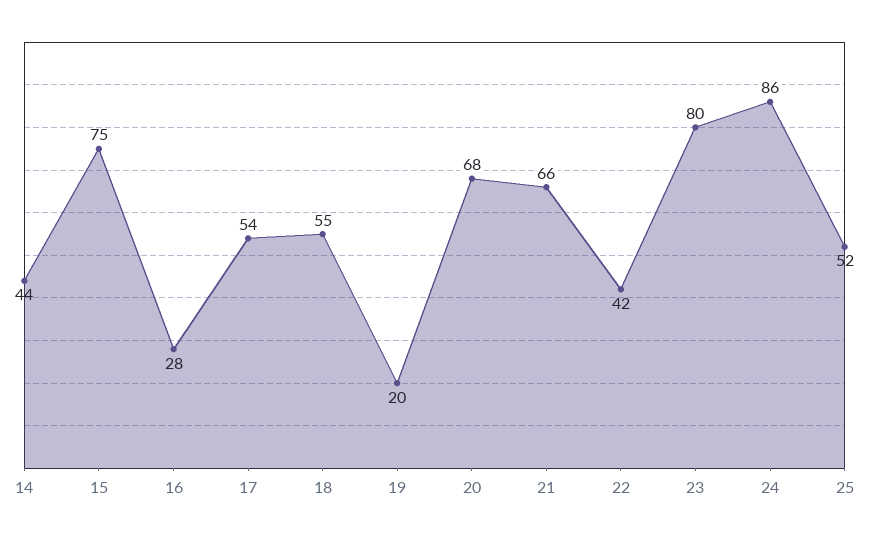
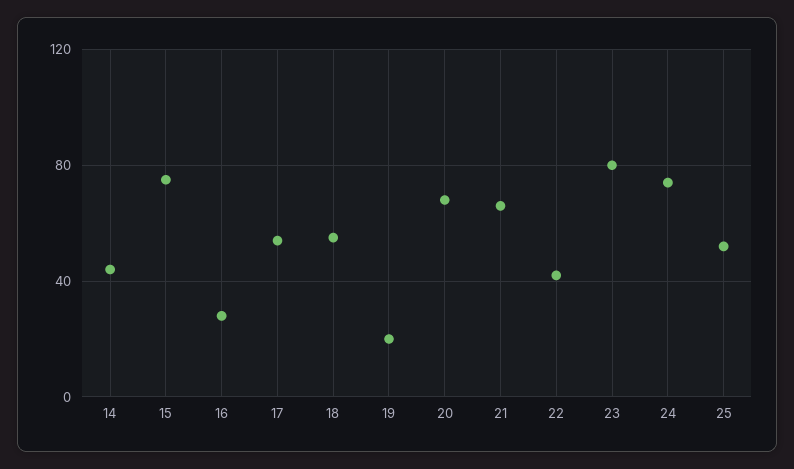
  {
    "14": 44,
    "15": 75,
    "16": 28,
    "17": 54,
    "18": 55,
    "19": 20,
    "20": 68,
    "21": 66,
    "22": 42,
    "23": 80,
-   "24": 86,
+   "24": 75,
    "25": 52
  }

